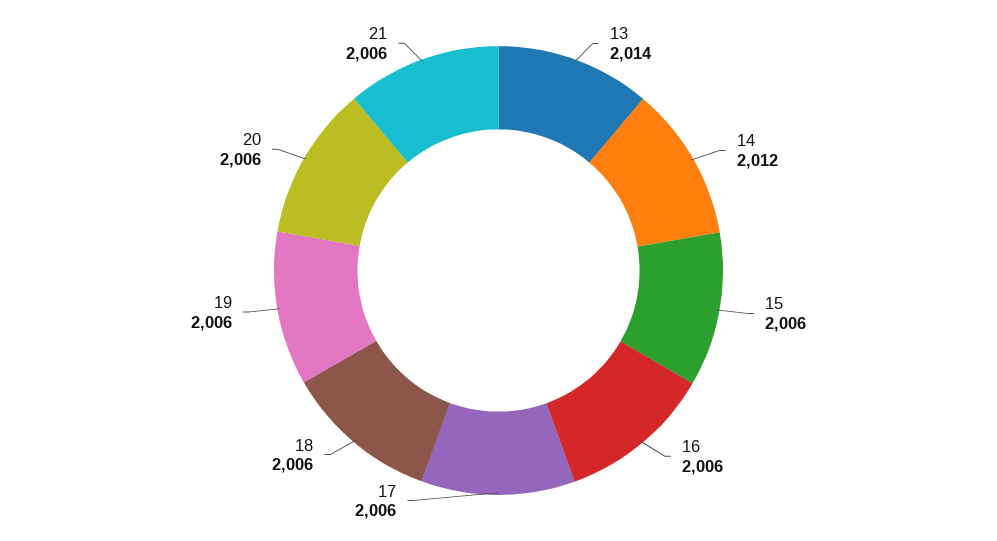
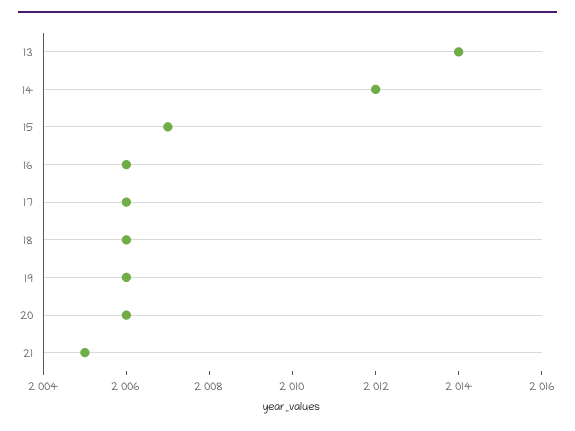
  {
    "13": 2014,
    "14": 2012,
-   "15": 2006,
+   "15": 2007,
    "16": 2006,
    "17": 2006,
    "18": 2006,
    "19": 2006,
    "20": 2006,
-   "21": 2006
+   "21": 2005
  }

